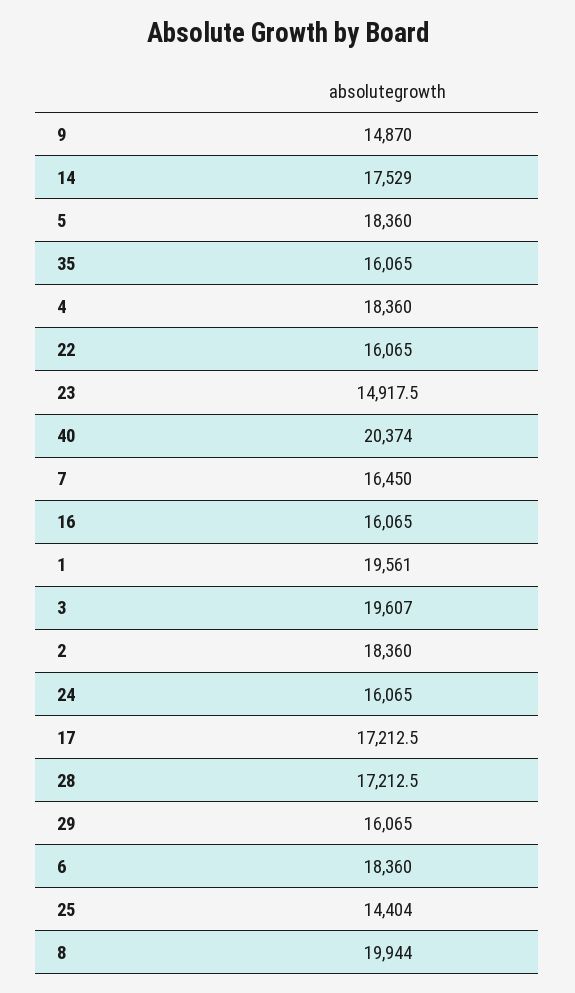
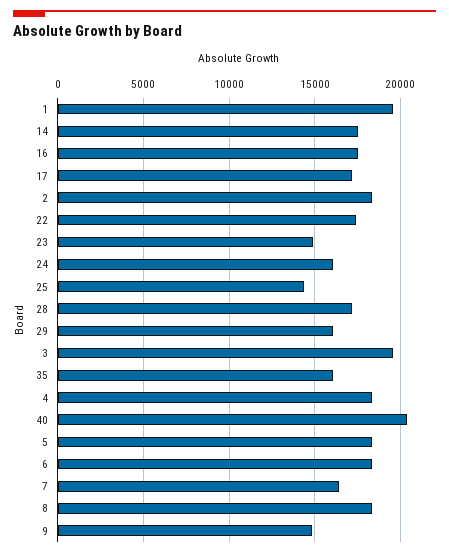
  {
    "9": 14870,
    "14": 17529,
    "5": 18360,
    "35": 16065,
    "4": 18360,
-   "22": 16065,
+   "22": 17500,
    "23": 14917.5,
    "40": 20374,
    "7": 16450,
-   "16": 16065,
+   "16": 17500,
    "1": 19561,
    "3": 19607,
    "2": 18360,
    "24": 16065,
    "17": 17212.5,
    "28": 17212.5,
    "29": 16065,
    "6": 18360,
    "25": 14404,
-   "8": 19944
+   "8": 18500
  }

